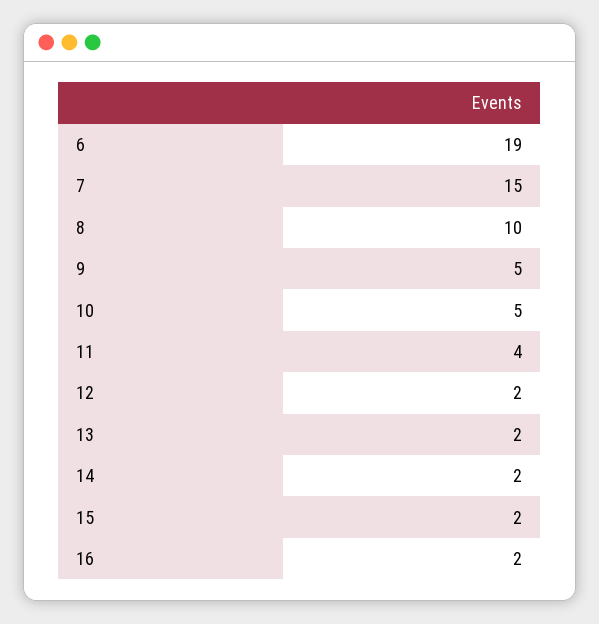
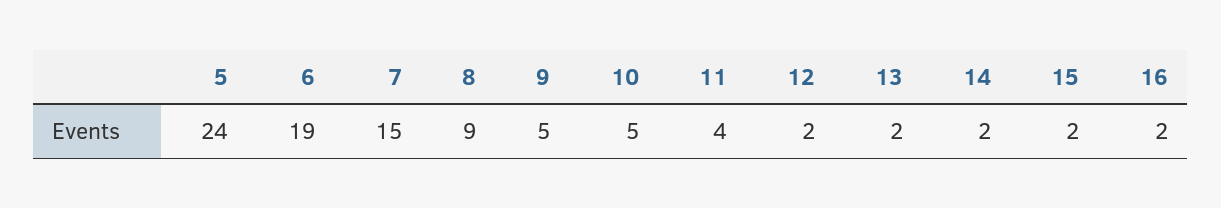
  {
    "6": 19,
    "7": 15,
-   "8": 10,
+   "8": 9,
    "9": 5,
    "10": 5,
    "11": 4,
    "12": 2,
    "13": 2,
    "14": 2,
    "15": 2,
-   "16": 2
+   "16": 2,
+   "5": 24
  }

